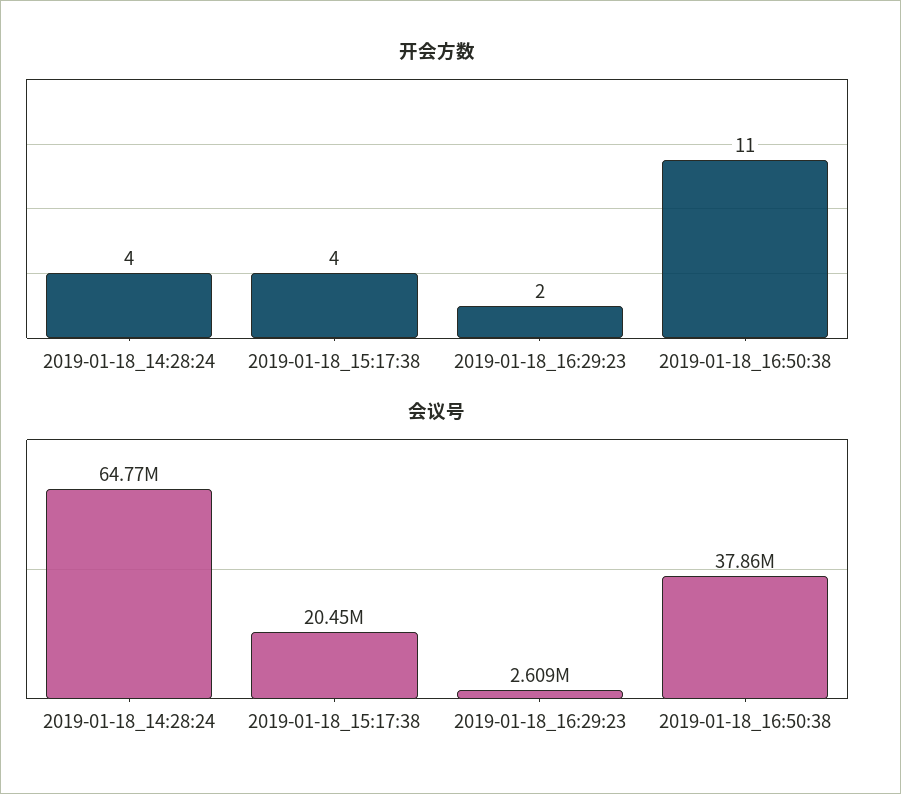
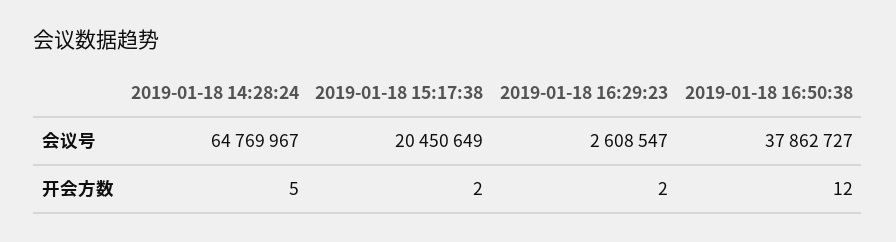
  {
    "开会方数": {
-     "2019-01-18_14:28:24": 4,
+     "2019-01-18_14:28:24": 5,
-     "2019-01-18_15:17:38": 4,
+     "2019-01-18_15:17:38": 2,
      "2019-01-18_16:29:23": 2,
-     "2019-01-18_16:50:38": 11
+     "2019-01-18_16:50:38": 12
    },
    "会议号": {
      "2019-01-18_14:28:24": 64769967,
      "2019-01-18_15:17:38": 20450649,
      "2019-01-18_16:29:23": 2608547,
      "2019-01-18_16:50:38": 37862727
    }
  }

